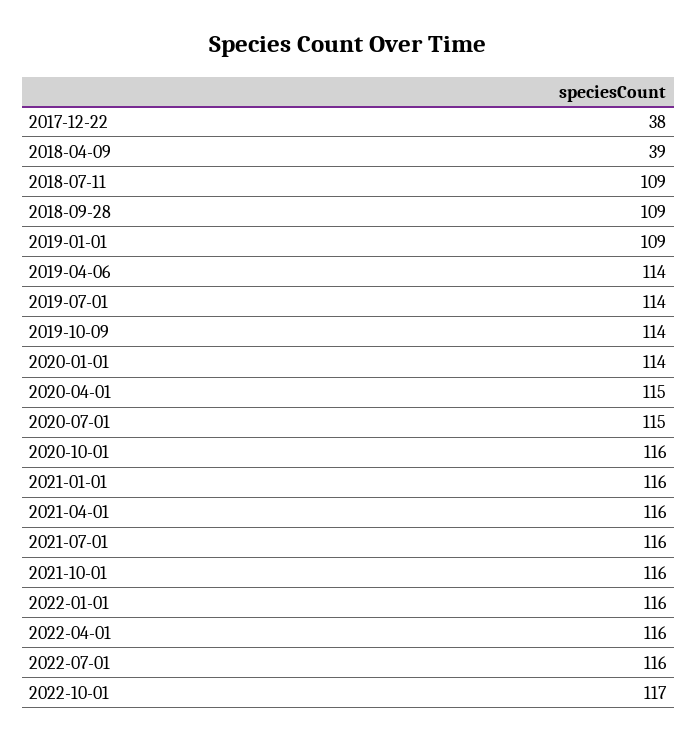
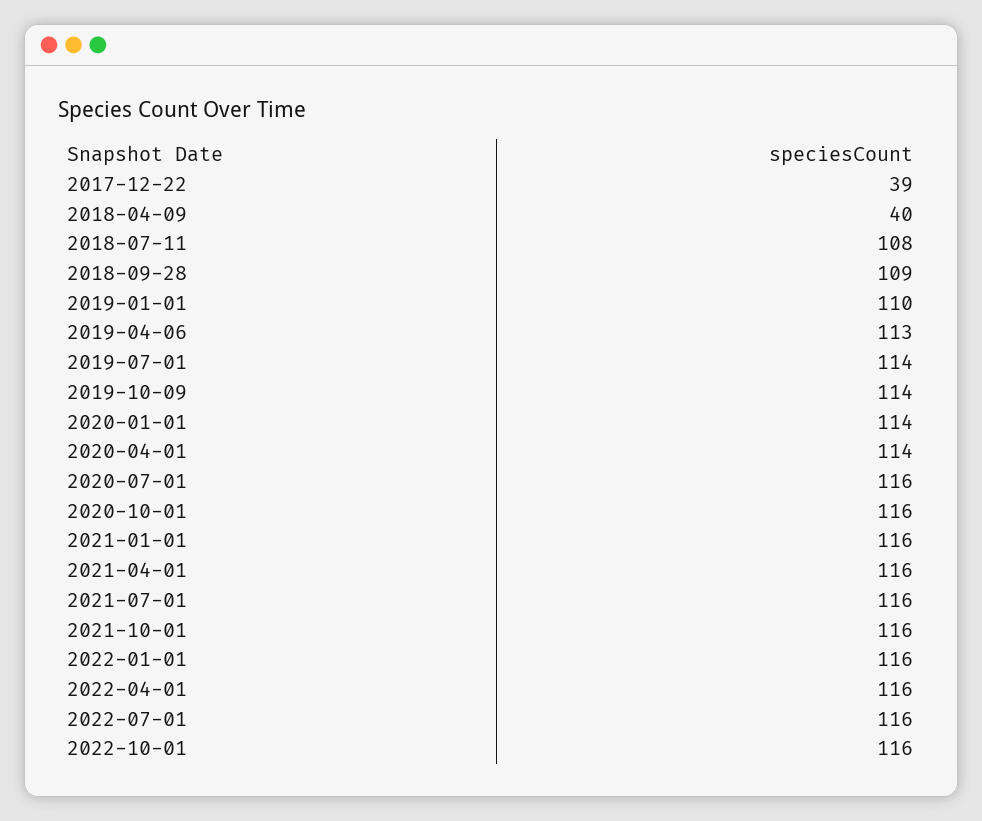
  {
-   "2017-12-22": 38,
+   "2017-12-22": 39,
-   "2018-04-09": 39,
+   "2018-04-09": 40,
-   "2018-07-11": 109,
+   "2018-07-11": 108,
    "2018-09-28": 109,
-   "2019-01-01": 109,
+   "2019-01-01": 110,
-   "2019-04-06": 114,
+   "2019-04-06": 113,
    "2019-07-01": 114,
    "2019-10-09": 114,
    "2020-01-01": 114,
-   "2020-04-01": 115,
+   "2020-04-01": 114,
-   "2020-07-01": 115,
+   "2020-07-01": 116,
    "2020-10-01": 116,
    "2021-01-01": 116,
    "2021-04-01": 116,
    "2021-07-01": 116,
    "2021-10-01": 116,
    "2022-01-01": 116,
    "2022-04-01": 116,
    "2022-07-01": 116,
-   "2022-10-01": 117
+   "2022-10-01": 116
  }

